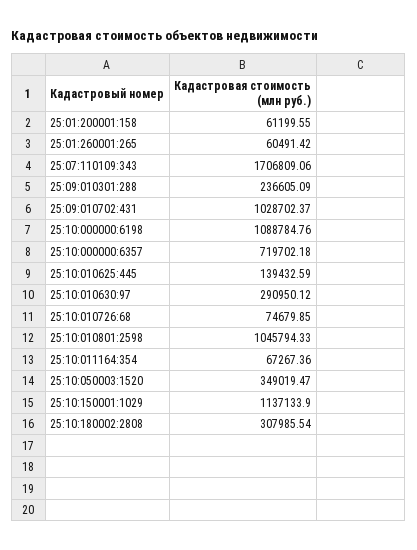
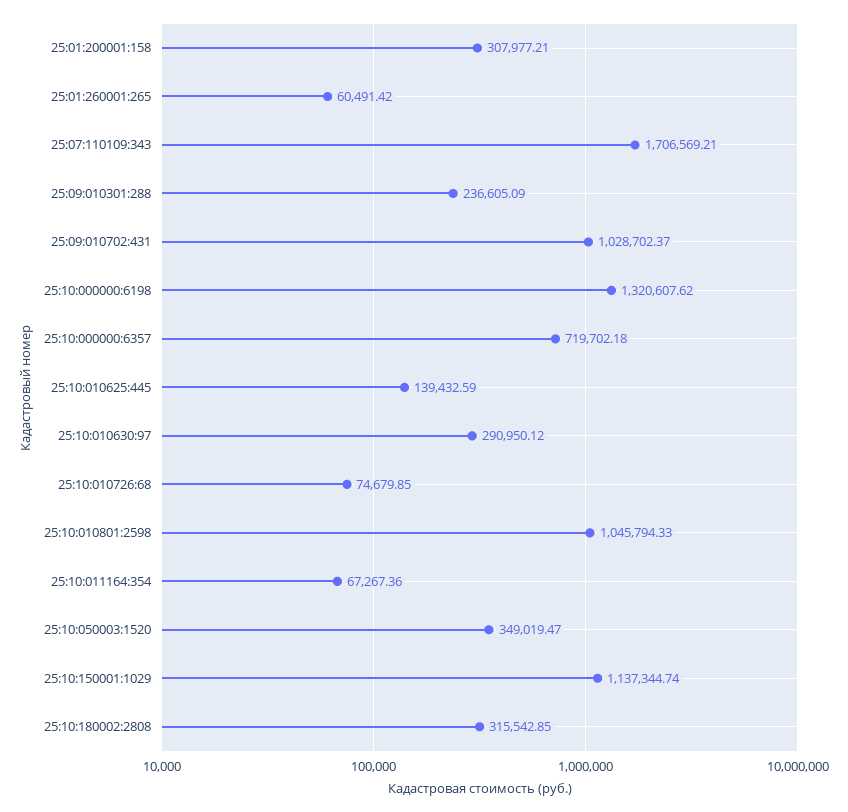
  {
-   "25:01:200001:158": 61199.55,
+   "25:01:200001:158": 307977.21,
    "25:01:260001:265": 60491.42,
-   "25:07:110109:343": 1706809.06,
+   "25:07:110109:343": 1706569.21,
    "25:09:010301:288": 236605.09,
    "25:09:010702:431": 1028702.37,
-   "25:10:000000:6198": 1088784.76,
+   "25:10:000000:6198": 1320607.62,
    "25:10:000000:6357": 719702.18,
    "25:10:010625:445": 139432.59,
    "25:10:010630:97": 290950.12,
    "25:10:010726:68": 74679.85,
    "25:10:010801:2598": 1045794.33,
    "25:10:011164:354": 67267.36,
    "25:10:050003:1520": 349019.47,
-   "25:10:150001:1029": 1137133.9,
+   "25:10:150001:1029": 1137344.74,
-   "25:10:180002:2808": 307985.54
+   "25:10:180002:2808": 315542.85
  }

